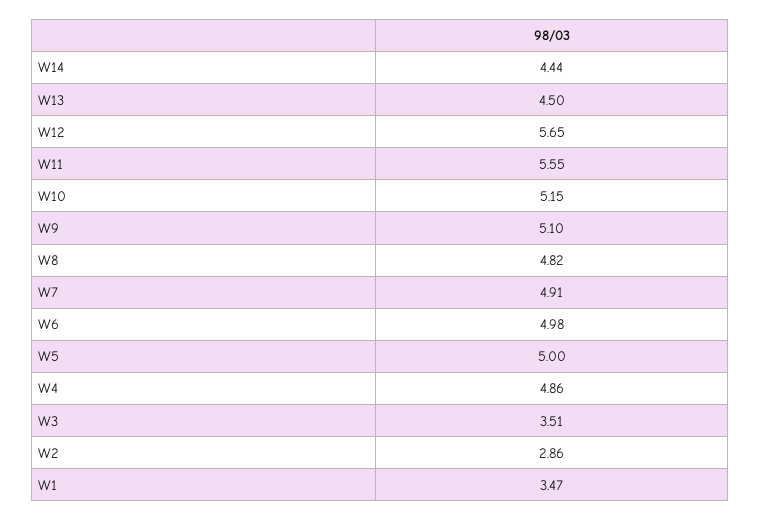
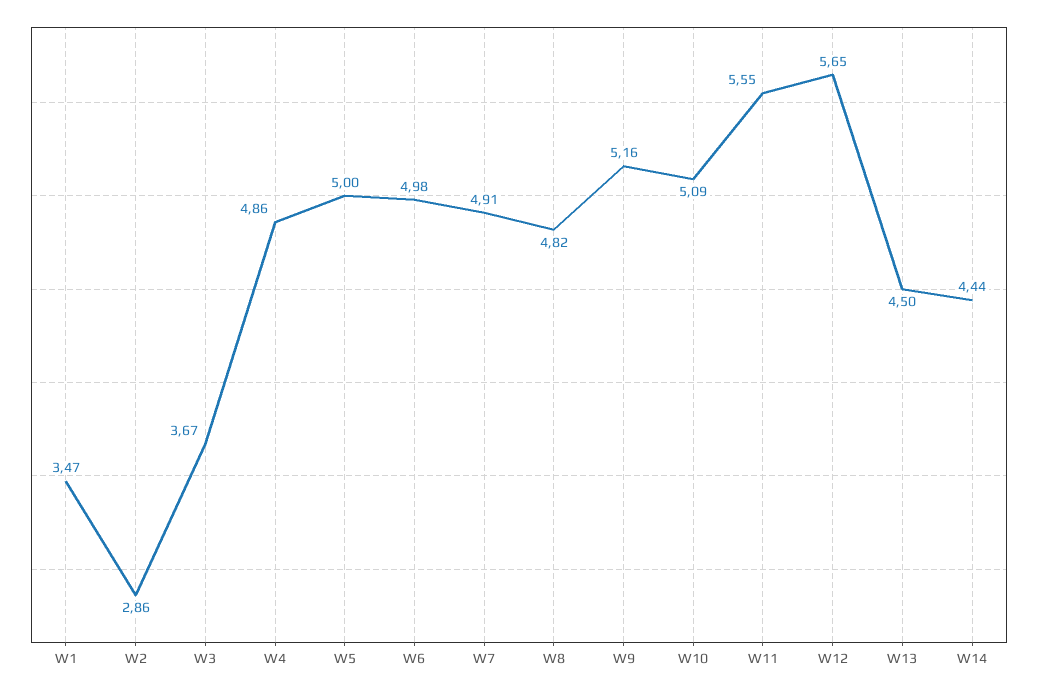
  {
    "W14": 4.44,
    "W13": 4.5,
    "W12": 5.65,
    "W11": 5.55,
-   "W10": 5.15,
+   "W10": 5.09,
-   "W9": 5.1,
+   "W9": 5.16,
    "W8": 4.82,
    "W7": 4.91,
    "W6": 4.98,
    "W5": 5,
    "W4": 4.86,
-   "W3": 3.51,
+   "W3": 3.67,
    "W2": 2.86,
    "W1": 3.47
  }

